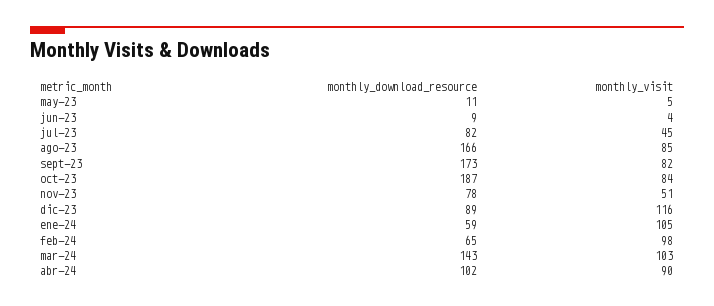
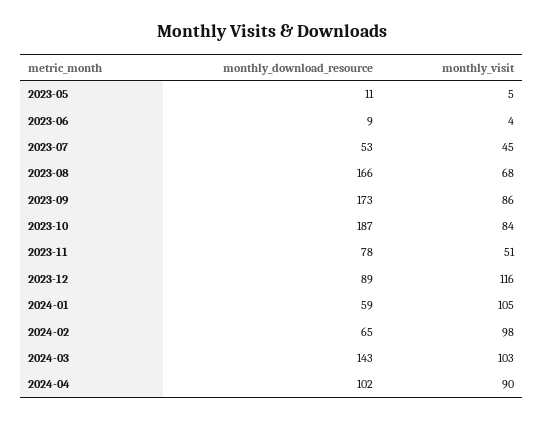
  {
    "monthly_download_resource": {
      "may-23": 11,
      "jun-23": 9,
-     "jul-23": 82,
+     "jul-23": 53,
      "ago-23": 166,
      "sept-23": 173,
      "oct-23": 187,
      "nov-23": 78,
      "dic-23": 89,
      "ene-24": 59,
      "feb-24": 65,
      "mar-24": 143,
      "abr-24": 102
    },
    "monthly_visit": {
      "may-23": 5,
      "jun-23": 4,
      "jul-23": 45,
-     "ago-23": 85,
+     "ago-23": 68,
-     "sept-23": 82,
+     "sept-23": 86,
      "oct-23": 84,
      "nov-23": 51,
      "dic-23": 116,
      "ene-24": 105,
      "feb-24": 98,
      "mar-24": 103,
      "abr-24": 90
    }
  }

